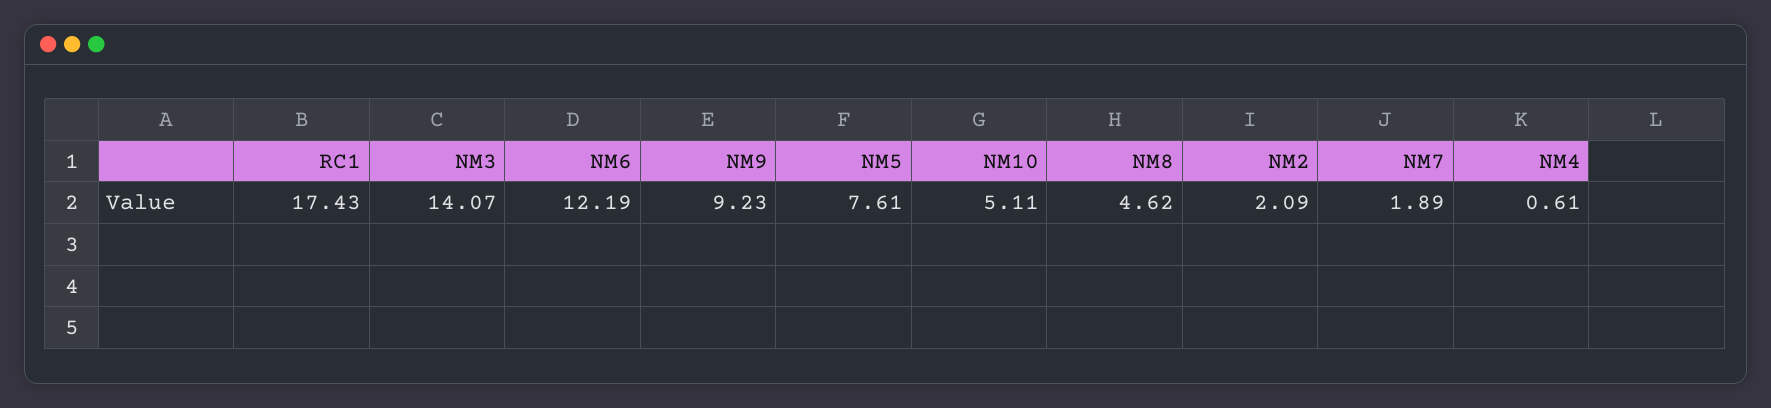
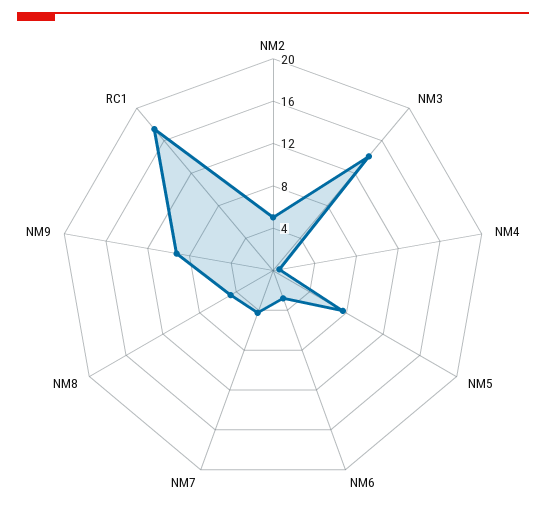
  {
    "RC1": 17.43,
    "NM3": 14.07,
-   "NM6": 12.19,
+   "NM6": 3,
    "NM9": 9.23,
    "NM5": 7.61,
-   "NM10": 5.11,
    "NM8": 4.62,
-   "NM2": 2.09,
+   "NM2": 5,
-   "NM7": 1.89,
+   "NM7": 4,
    "NM4": 0.61
  }

